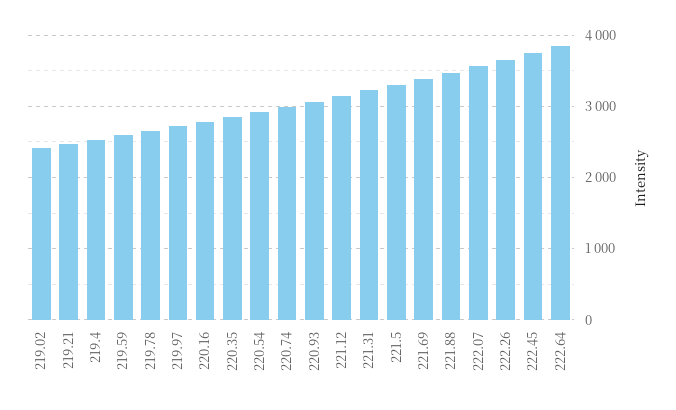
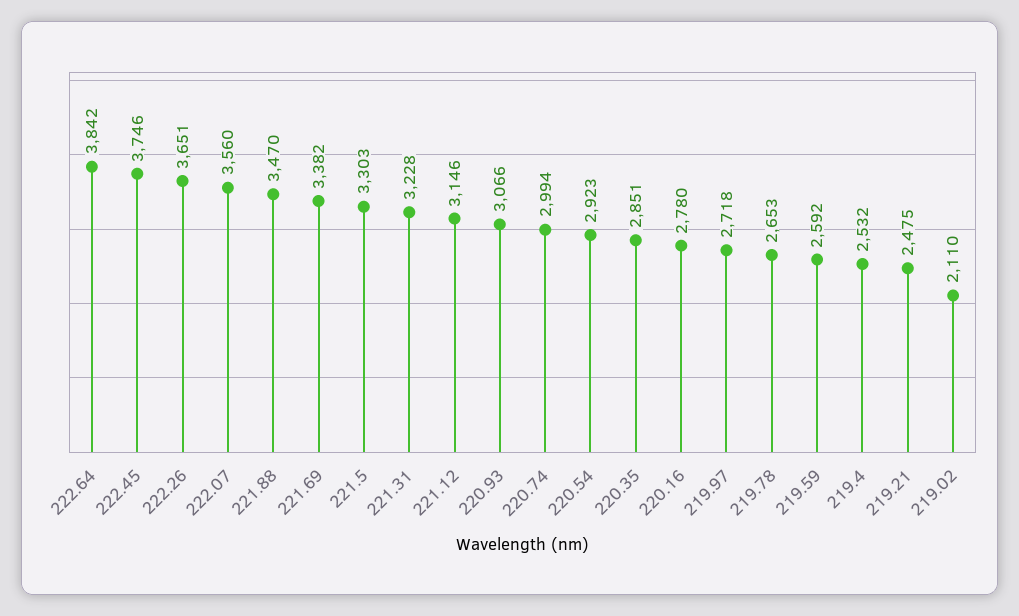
  {
-   "219.02": 2400,
+   "219.02": 2110,
    "219.21": 2475,
    "219.4": 2532,
    "219.59": 2592,
    "219.78": 2653,
    "219.97": 2718,
    "220.16": 2780,
    "220.35": 2851,
    "220.54": 2923,
    "220.74": 2994,
    "220.93": 3066,
    "221.12": 3146,
    "221.31": 3228,
    "221.5": 3303,
    "221.69": 3382,
    "221.88": 3470,
    "222.07": 3560,
    "222.26": 3651,
    "222.45": 3746,
    "222.64": 3842
  }

